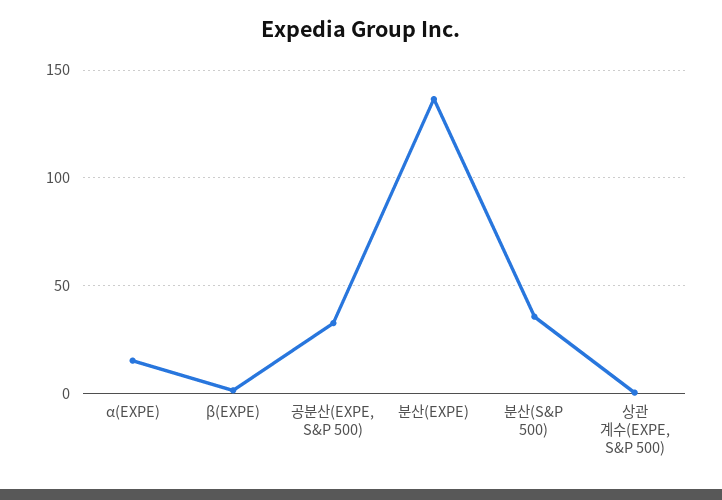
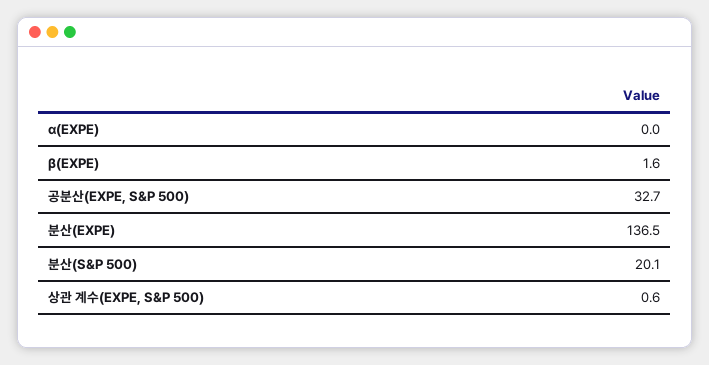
  {
-   "α(EXPE)": 15,
+   "α(EXPE)": 0,
    "β(EXPE)": 1.6,
    "공분산(EXPE, S&P 500)": 32.7,
    "분산(EXPE)": 136.5,
-   "분산(S&P 500)": 35,
+   "분산(S&P 500)": 20.1,
    "상관 계수(EXPE, S&P 500)": 0.6
  }

